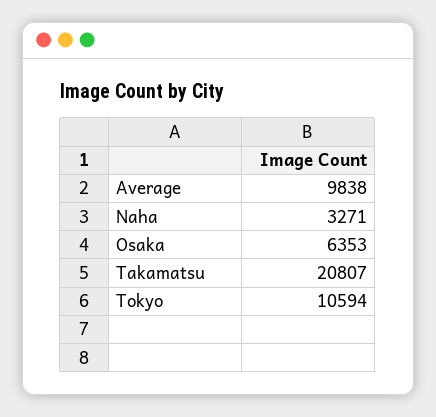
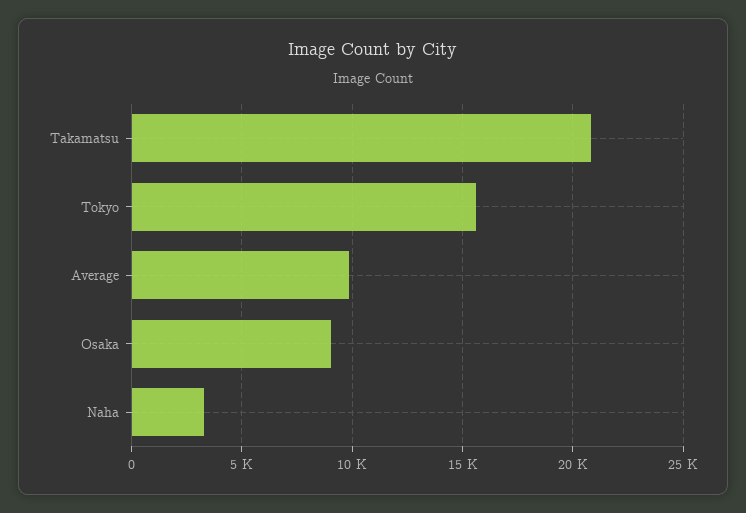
  {
    "Average": 9838,
    "Naha": 3271,
-   "Osaka": 6353,
+   "Osaka": 9000,
    "Takamatsu": 20807,
-   "Tokyo": 10594
+   "Tokyo": 15500
  }

